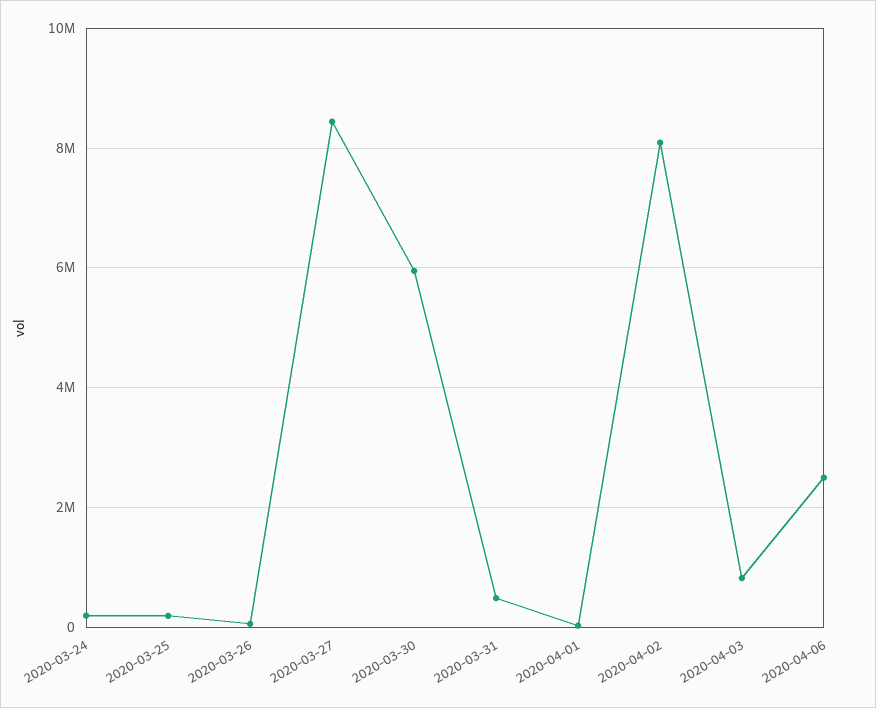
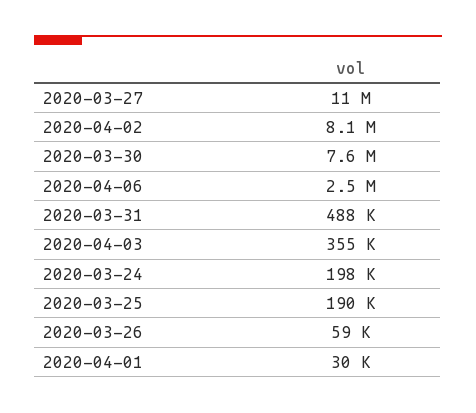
  {
    "2020-03-24": 198000,
    "2020-03-25": 190000,
    "2020-03-26": 59000,
-   "2020-03-27": 8400000,
+   "2020-03-27": 11000000,
-   "2020-03-30": 6000000,
+   "2020-03-30": 7600000,
    "2020-03-31": 488000,
    "2020-04-01": 30000,
    "2020-04-02": 8100000,
-   "2020-04-03": 800000,
+   "2020-04-03": 355000,
    "2020-04-06": 2500000
  }

